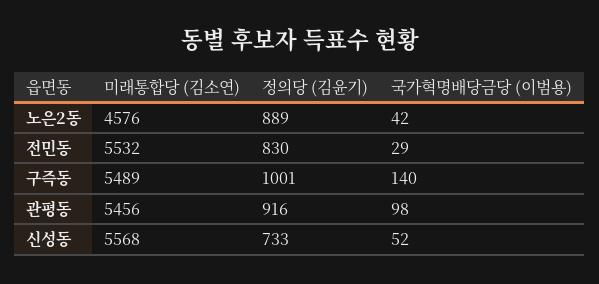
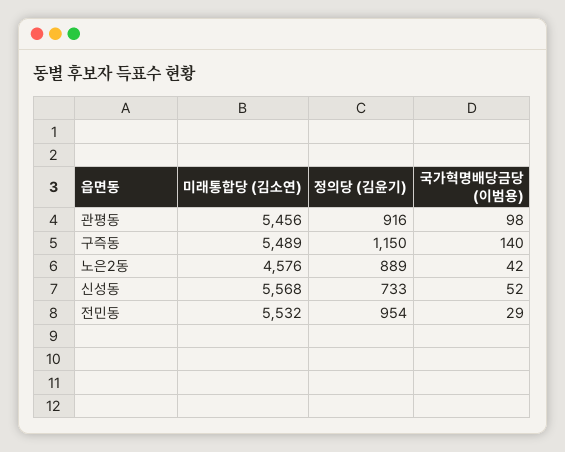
  {
    "미래통합당 (김소연)": {
      "노은2동": 4576,
      "전민동": 5532,
      "구즉동": 5489,
      "관평동": 5456,
      "신성동": 5568
    },
    "정의당 (김윤기)": {
      "노은2동": 889,
-     "전민동": 830,
+     "전민동": 954,
-     "구즉동": 1001,
+     "구즉동": 1150,
      "관평동": 916,
      "신성동": 733
    },
    "국가혁명배당금당 (이범용)": {
      "노은2동": 42,
      "전민동": 29,
      "구즉동": 140,
      "관평동": 98,
      "신성동": 52
    }
  }

